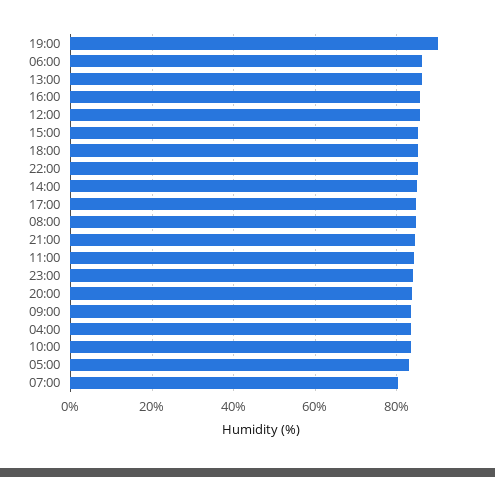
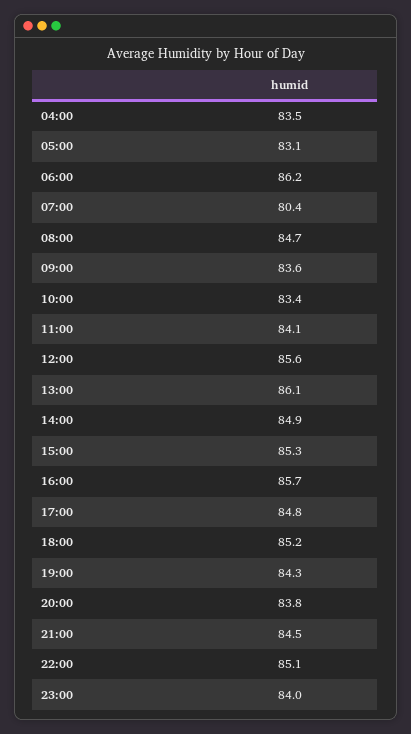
  {
-   "19:00": 90,
+   "19:00": 84.3,
    "06:00": 86.2,
    "13:00": 86.1,
    "16:00": 85.7,
    "12:00": 85.6,
    "15:00": 85.3,
    "18:00": 85.2,
    "22:00": 85.1,
    "14:00": 84.9,
    "17:00": 84.8,
    "08:00": 84.7,
    "21:00": 84.5,
    "11:00": 84.1,
    "23:00": 84,
    "20:00": 83.8,
    "09:00": 83.6,
    "04:00": 83.5,
    "10:00": 83.4,
    "05:00": 83.1,
    "07:00": 80.4
  }

